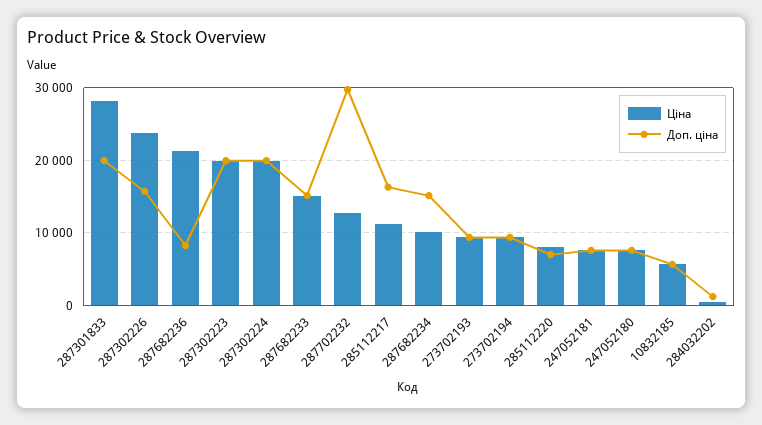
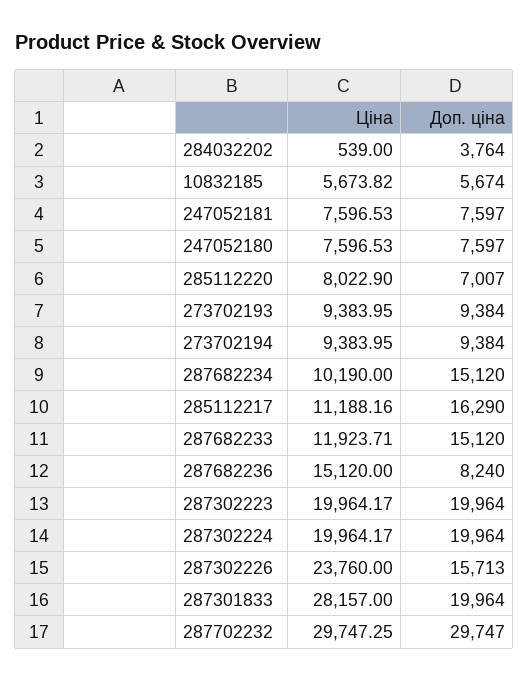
  {
    "Ціна": {
      "287301833": 28157,
      "287302226": 23760,
-     "287682236": 21000,
+     "287682236": 15120,
      "287302223": 19964.17,
      "287302224": 19964.17,
-     "287682233": 15000,
+     "287682233": 11923.71,
-     "287702232": 13000,
+     "287702232": 29747.25,
      "285112217": 11188.16,
      "287682234": 10190,
      "273702193": 9383.95,
      "273702194": 9383.95,
      "285112220": 8022.9,
      "247052181": 7596.53,
      "247052180": 7596.53,
      "10832185": 5673.82,
      "284032202": 539
    },
    "Доп. ціна": {
      "287301833": 19964,
      "287302226": 15713,
      "287682236": 8240,
      "287302223": 19964,
      "287302224": 19964,
      "287682233": 15120,
      "287702232": 29747,
      "285112217": 16290,
      "287682234": 15120,
      "273702193": 9384,
      "273702194": 9384,
      "285112220": 7007,
      "247052181": 7597,
      "247052180": 7597,
      "10832185": 5674,
-     "284032202": 1000
+     "284032202": 3764
    }
  }

